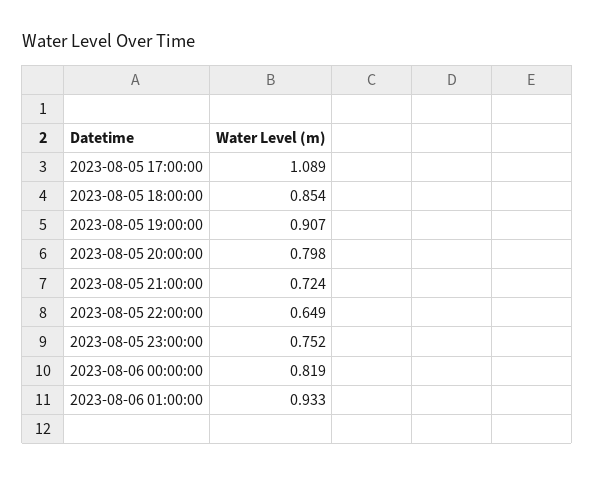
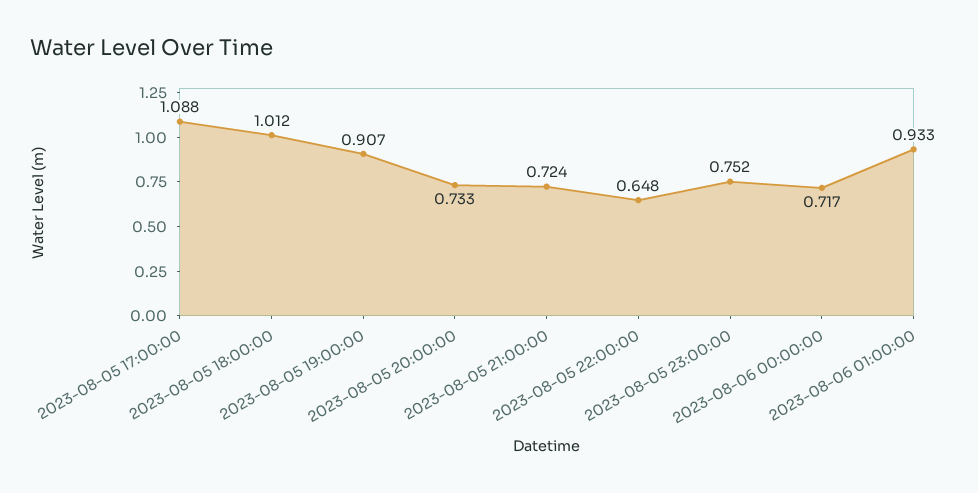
  {
-   "2023-08-05 17:00:00": 1.089,
+   "2023-08-05 17:00:00": 1.088,
-   "2023-08-05 18:00:00": 0.854,
+   "2023-08-05 18:00:00": 1.012,
    "2023-08-05 19:00:00": 0.907,
-   "2023-08-05 20:00:00": 0.798,
+   "2023-08-05 20:00:00": 0.733,
    "2023-08-05 21:00:00": 0.724,
-   "2023-08-05 22:00:00": 0.649,
+   "2023-08-05 22:00:00": 0.648,
    "2023-08-05 23:00:00": 0.752,
-   "2023-08-06 00:00:00": 0.819,
+   "2023-08-06 00:00:00": 0.717,
    "2023-08-06 01:00:00": 0.933
  }

